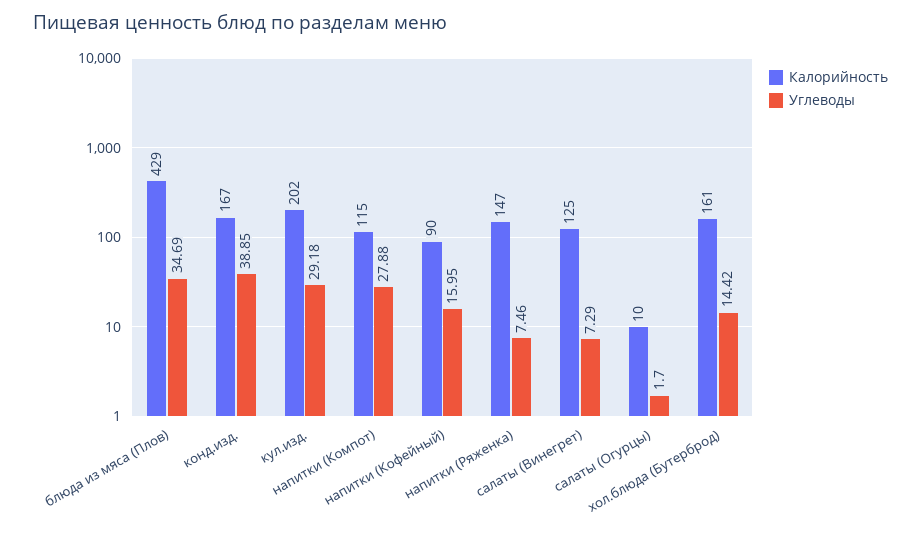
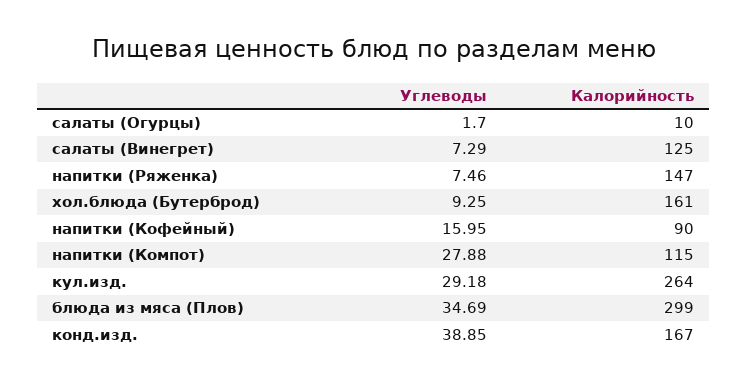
  {
    "Калорийность": {
-     "блюда из мяса (Плов)": 429,
+     "блюда из мяса (Плов)": 299,
      "конд.изд.": 167,
-     "кул.изд.": 202,
+     "кул.изд.": 264,
      "напитки (Компот)": 115,
      "напитки (Кофейный)": 90,
      "напитки (Ряженка)": 147,
      "салаты (Винегрет)": 125,
      "салаты (Огурцы)": 10,
      "хол.блюда (Бутерброд)": 161
    },
    "Углеводы": {
      "блюда из мяса (Плов)": 34.69,
      "конд.изд.": 38.85,
      "кул.изд.": 29.18,
      "напитки (Компот)": 27.88,
      "напитки (Кофейный)": 15.95,
      "напитки (Ряженка)": 7.46,
      "салаты (Винегрет)": 7.29,
      "салаты (Огурцы)": 1.7,
-     "хол.блюда (Бутерброд)": 14.42
+     "хол.блюда (Бутерброд)": 9.25
    }
  }

